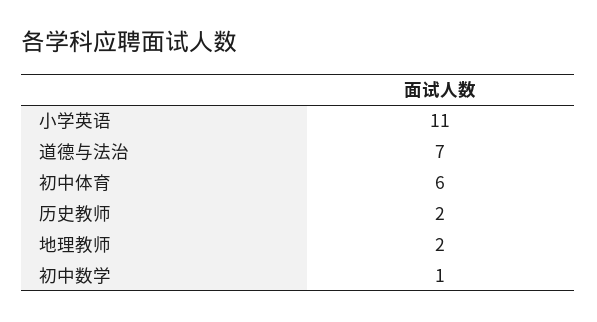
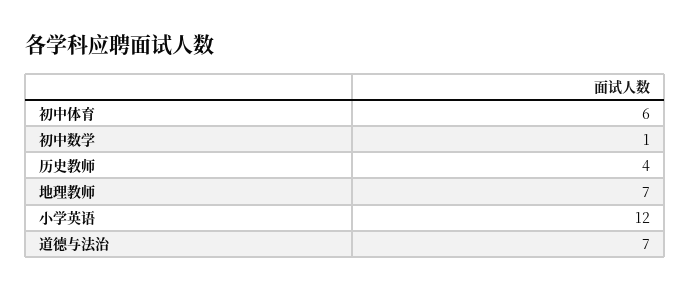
  {
-   "小学英语": 11,
+   "小学英语": 12,
    "道德与法治": 7,
    "初中体育": 6,
-   "历史教师": 2,
+   "历史教师": 4,
-   "地理教师": 2,
+   "地理教师": 7,
    "初中数学": 1
  }

